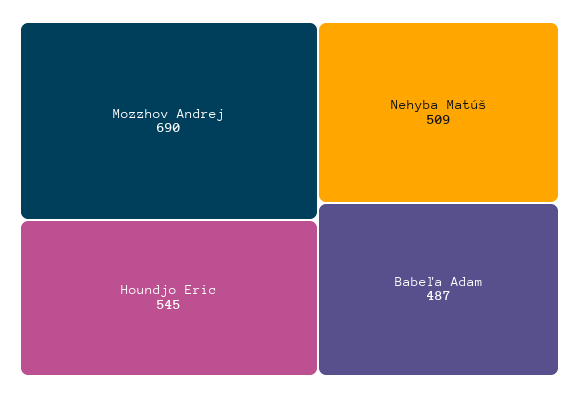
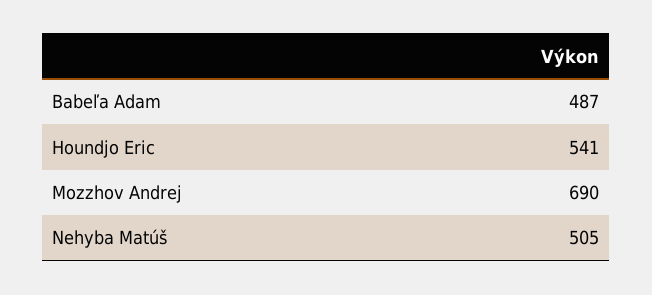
  {
    "Mozzhov Andrej": 690,
-   "Houndjo Eric": 545,
+   "Houndjo Eric": 541,
-   "Nehyba Matúš": 509,
+   "Nehyba Matúš": 505,
    "Babeľa Adam": 487
  }

